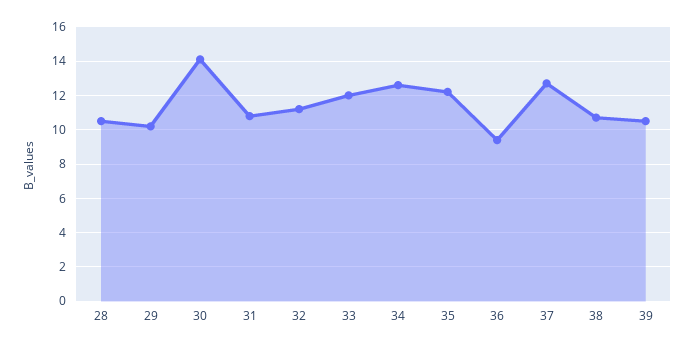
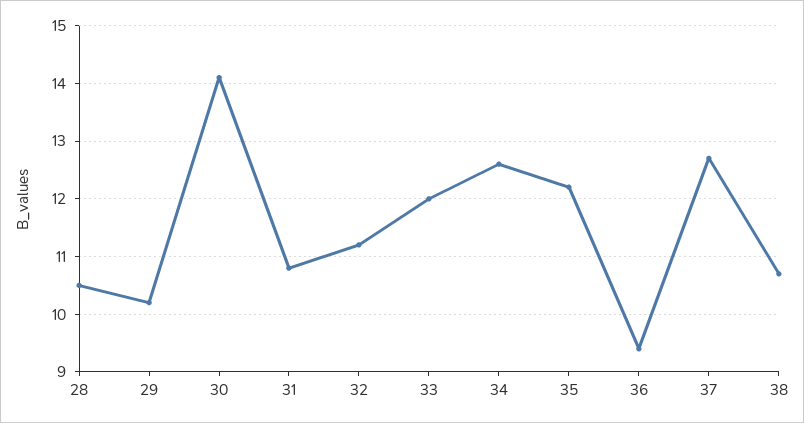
  {
    "28": 10.5,
    "29": 10,
    "30": 14,
    "31": 11,
    "32": 11,
    "33": 12,
    "34": 12.5,
    "35": 12,
    "36": 9.5,
    "37": 12.5,
-   "38": 10.5,
+   "38": 10.5
-   "39": 10.5
  }

